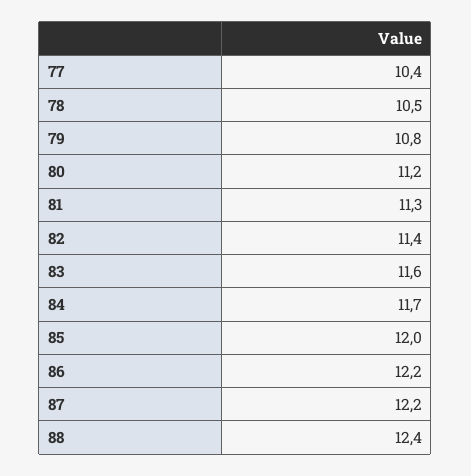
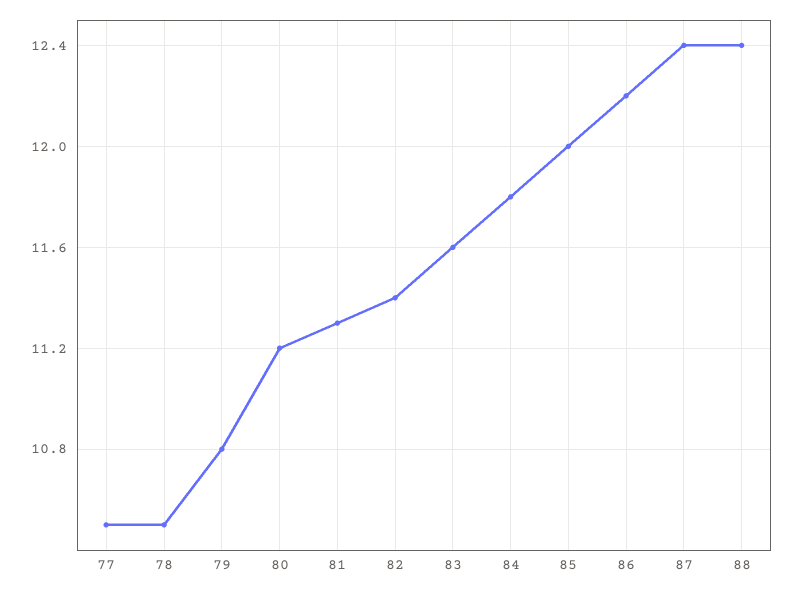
  {
-   "77": 10.4,
+   "77": 10.5,
    "78": 10.5,
    "79": 10.8,
    "80": 11.2,
    "81": 11.3,
    "82": 11.4,
    "83": 11.6,
-   "84": 11.7,
+   "84": 11.8,
    "85": 12,
    "86": 12.2,
-   "87": 12.2,
+   "87": 12.4,
    "88": 12.4
  }

